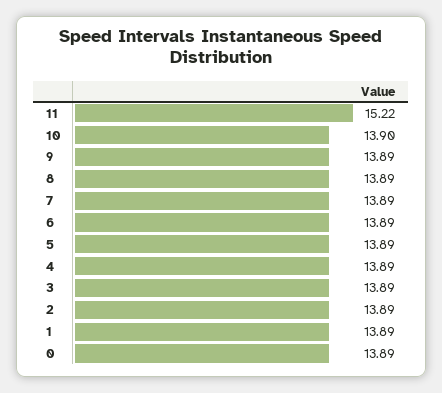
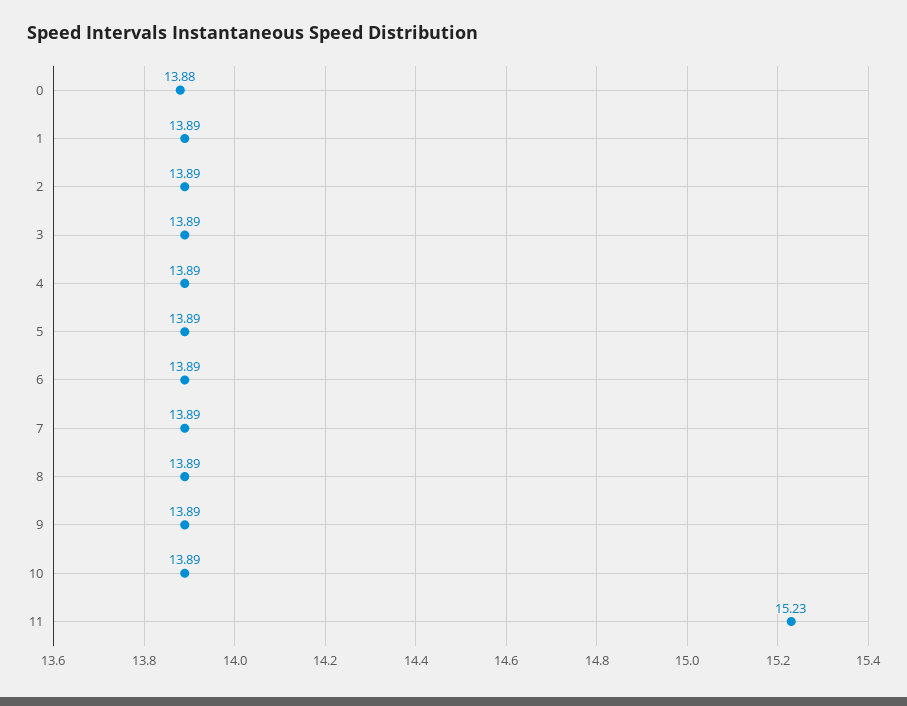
  {
-   "11": 15.22,
+   "11": 15.23,
-   "10": 13.9,
+   "10": 13.89,
    "9": 13.89,
    "8": 13.89,
    "7": 13.89,
    "6": 13.89,
    "5": 13.89,
    "4": 13.89,
    "3": 13.89,
    "2": 13.89,
    "1": 13.89,
-   "0": 13.89
+   "0": 13.88
  }

